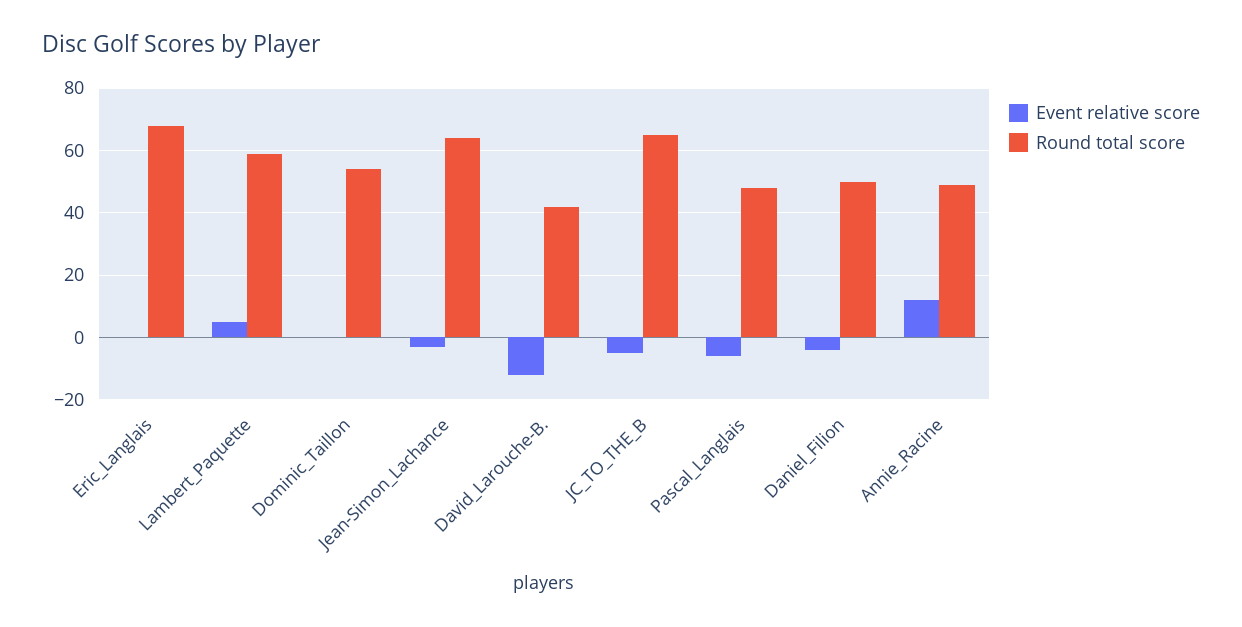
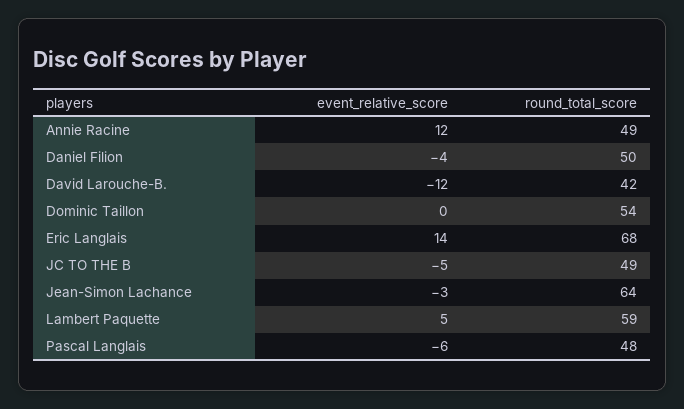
  {
    "Event relative score": {
-     "Eric_Langlais": 0,
+     "Eric_Langlais": 14,
      "Lambert_Paquette": 5,
      "Dominic_Taillon": 0,
      "Jean-Simon_Lachance": -3,
      "David_Larouche-B.": -12,
      "JC_TO_THE_B": -5,
      "Pascal_Langlais": -6,
      "Daniel_Filion": -4,
      "Annie_Racine": 12
    },
    "Round total score": {
      "Eric_Langlais": 68,
      "Lambert_Paquette": 59,
      "Dominic_Taillon": 54,
      "Jean-Simon_Lachance": 64,
      "David_Larouche-B.": 42,
-     "JC_TO_THE_B": 65,
+     "JC_TO_THE_B": 49,
      "Pascal_Langlais": 48,
      "Daniel_Filion": 50,
      "Annie_Racine": 49
    }
  }

